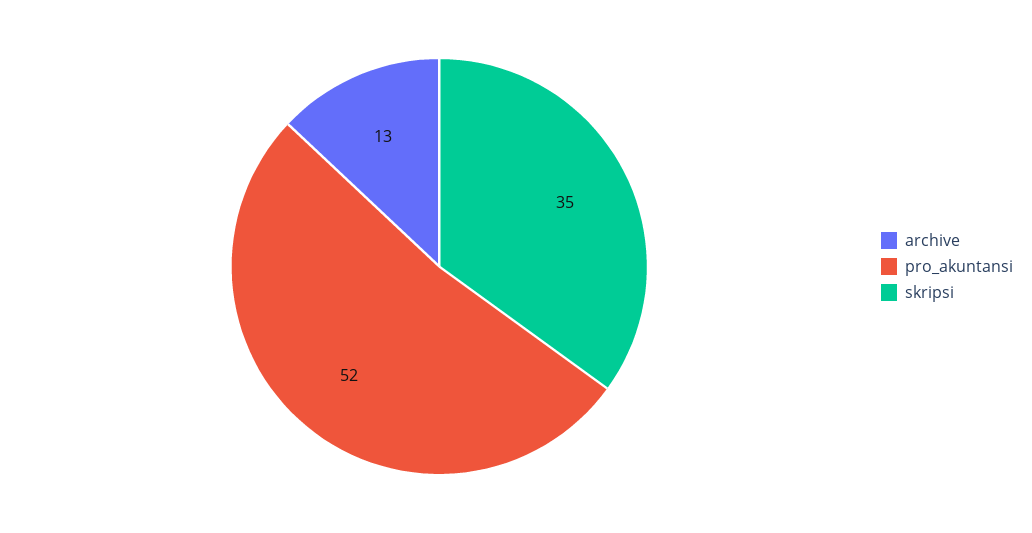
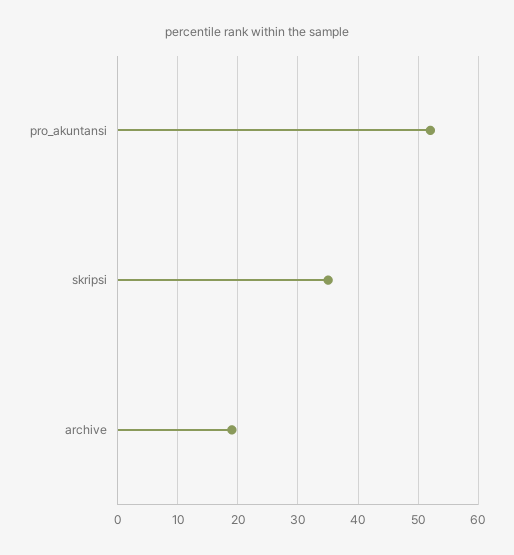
  {
-   "archive": 13,
+   "archive": 19,
    "pro_akuntansi": 52,
    "skripsi": 35
  }

